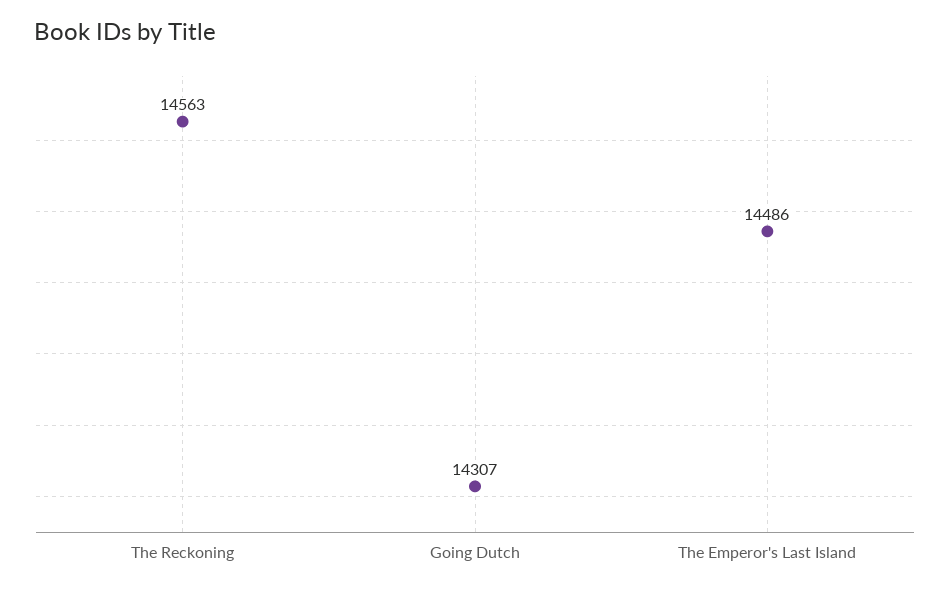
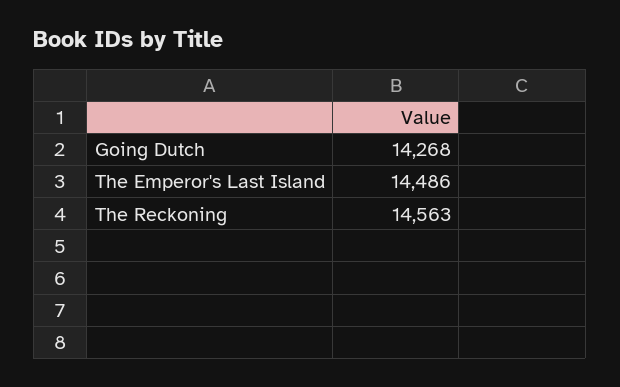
  {
    "The Reckoning": 14563,
-   "Going Dutch": 14307,
+   "Going Dutch": 14268,
    "The Emperor's Last Island": 14486
  }

